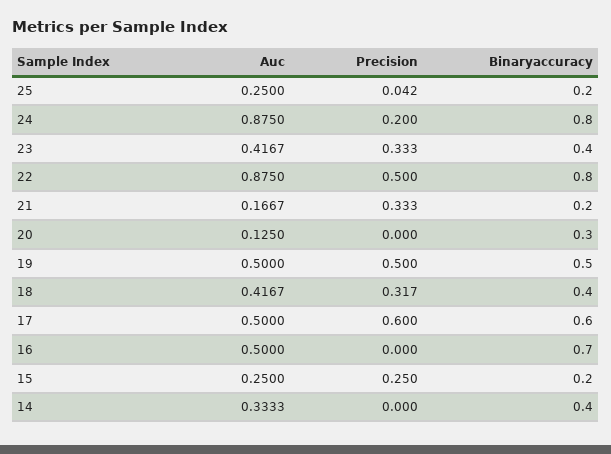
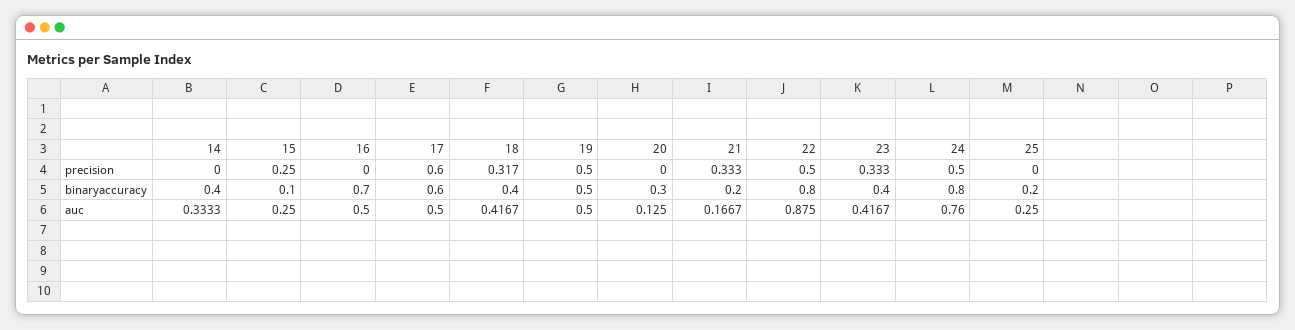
  {
    "Auc": {
      "25": 0.25,
-     "24": 0.875,
+     "24": 0.76,
      "23": 0.4167,
      "22": 0.875,
      "21": 0.1667,
      "20": 0.125,
      "19": 0.5,
      "18": 0.4167,
      "17": 0.5,
      "16": 0.5,
      "15": 0.25,
      "14": 0.3333
    },
    "Precision": {
-     "25": 0.042,
+     "25": 0,
-     "24": 0.2,
+     "24": 0.5,
      "23": 0.333,
      "22": 0.5,
      "21": 0.333,
      "20": 0,
      "19": 0.5,
      "18": 0.317,
      "17": 0.6,
      "16": 0,
      "15": 0.25,
      "14": 0
    },
    "Binaryaccuracy": {
      "25": 0.2,
      "24": 0.8,
      "23": 0.4,
      "22": 0.8,
      "21": 0.2,
      "20": 0.3,
      "19": 0.5,
      "18": 0.4,
      "17": 0.6,
      "16": 0.7,
-     "15": 0.2,
+     "15": 0.1,
      "14": 0.4
    }
  }

